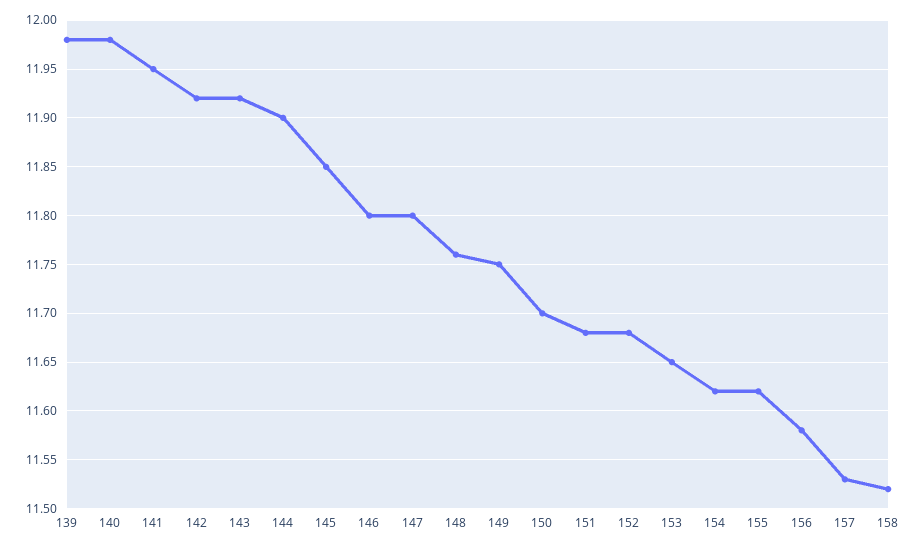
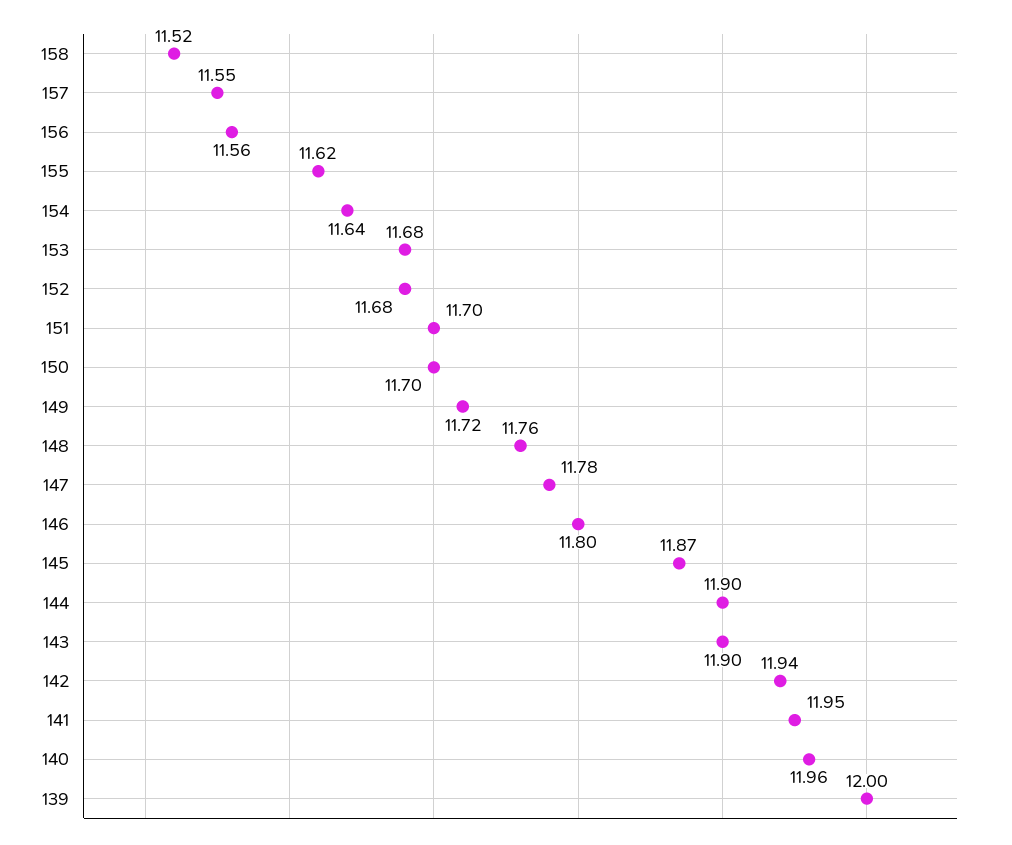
  {
-   "139": 11.98,
+   "139": 12,
-   "140": 11.98,
+   "140": 11.96,
    "141": 11.95,
-   "142": 11.92,
+   "142": 11.94,
-   "143": 11.92,
+   "143": 11.9,
    "144": 11.9,
-   "145": 11.85,
+   "145": 11.87,
    "146": 11.8,
-   "147": 11.8,
+   "147": 11.78,
    "148": 11.76,
-   "149": 11.75,
+   "149": 11.72,
    "150": 11.7,
-   "151": 11.68,
+   "151": 11.7,
    "152": 11.68,
-   "153": 11.65,
+   "153": 11.68,
-   "154": 11.62,
+   "154": 11.64,
    "155": 11.62,
-   "156": 11.58,
+   "156": 11.56,
-   "157": 11.53,
+   "157": 11.55,
    "158": 11.52
  }

